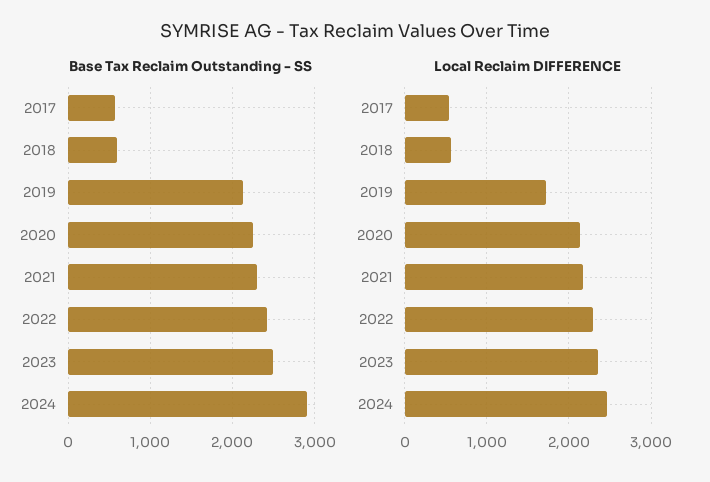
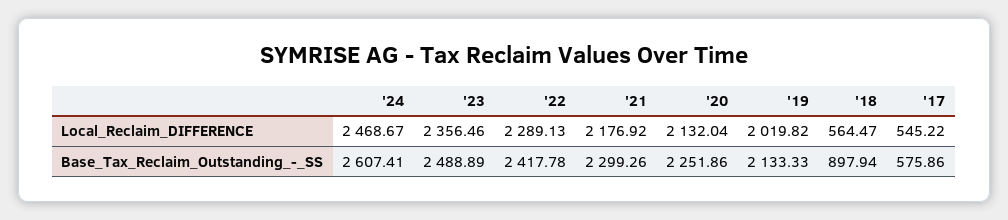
  {
    "Base Tax Reclaim Outstanding - SS": {
      "2017": 575.86,
-     "2018": 600,
+     "2018": 897.94,
      "2019": 2133.33,
      "2020": 2251.86,
      "2021": 2299.26,
      "2022": 2417.78,
      "2023": 2488.89,
-     "2024": 2900
+     "2024": 2607.41
    },
    "Local Reclaim DIFFERENCE": {
      "2017": 545.22,
      "2018": 564.47,
-     "2019": 1700,
+     "2019": 2019.82,
      "2020": 2132.04,
      "2021": 2176.92,
      "2022": 2289.13,
      "2023": 2356.46,
      "2024": 2468.67
    }
  }

